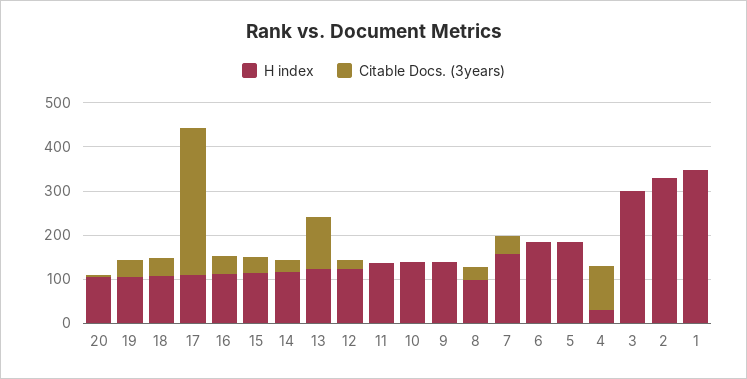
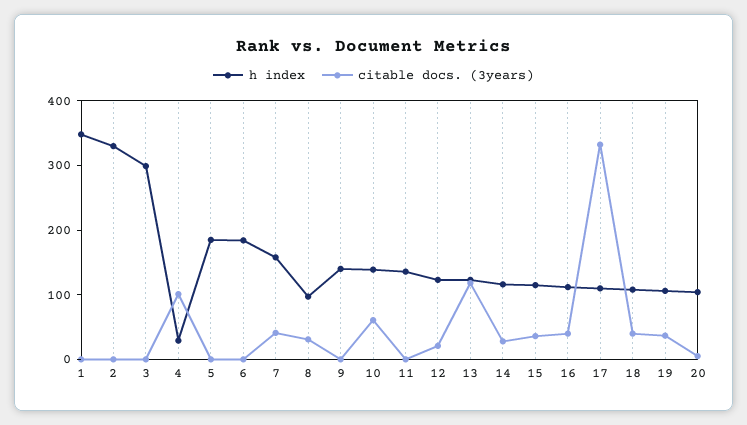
  {
    "H index": {
      "20": 100,
      "19": 100,
      "18": 100,
      "17": 120,
      "16": 120,
      "15": 120,
      "14": 120,
      "13": 120,
      "12": 120,
      "11": 140,
      "10": 140,
      "9": 140,
      "8": 100,
      "7": 160,
      "6": 180,
      "5": 180,
      "4": 20,
      "3": 300,
      "2": 340,
      "1": 340
    },
    "Citable Docs. (3years)": {
      "20": 0,
      "19": 40,
      "18": 40,
      "17": 340,
      "16": 40,
      "15": 40,
      "14": 20,
      "13": 120,
      "12": 20,
      "11": 0,
-     "10": 0,
+     "10": 60,
      "9": 0,
      "8": 40,
      "7": 40,
      "6": 0,
      "5": 0,
      "4": 100,
      "3": 0,
      "2": 0,
      "1": 0
    }
  }

